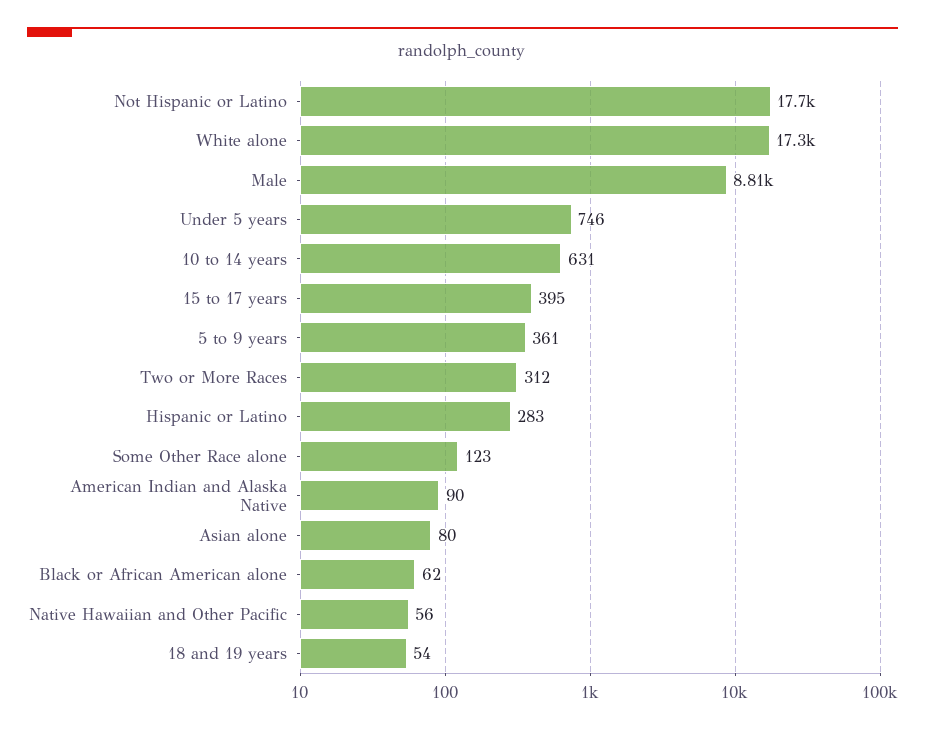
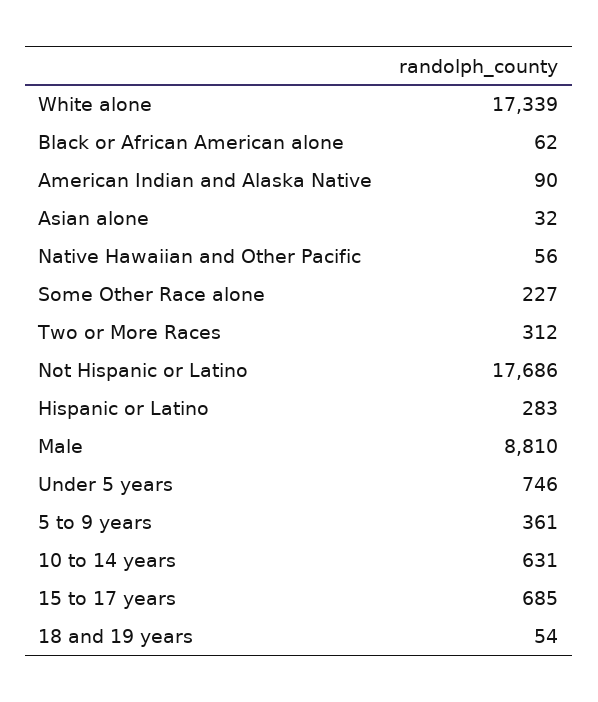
  {
    "Not Hispanic or Latino": 17686,
    "White alone": 17339,
    "Male": 8810,
    "Under 5 years": 746,
    "10 to 14 years": 631,
-   "15 to 17 years": 395,
+   "15 to 17 years": 685,
    "5 to 9 years": 361,
    "Two or More Races": 312,
    "Hispanic or Latino": 283,
-   "Some Other Race alone": 123,
+   "Some Other Race alone": 227,
    "American Indian and Alaska Native": 90,
-   "Asian alone": 80,
+   "Asian alone": 32,
    "Black or African American alone": 62,
    "Native Hawaiian and Other Pacific": 56,
    "18 and 19 years": 54
  }

